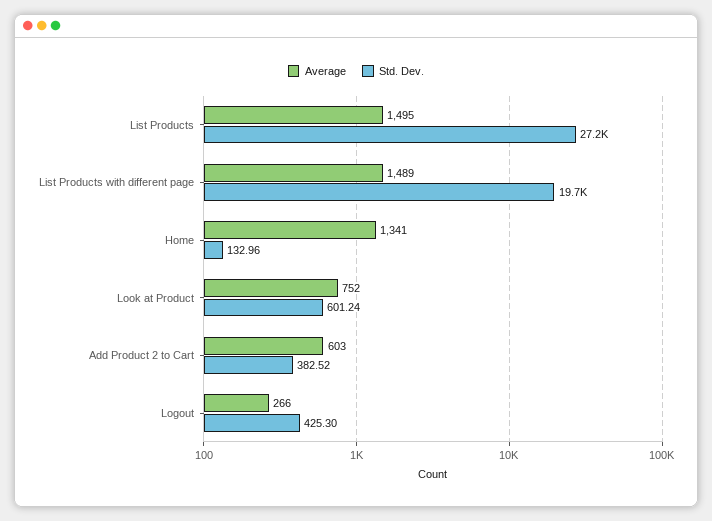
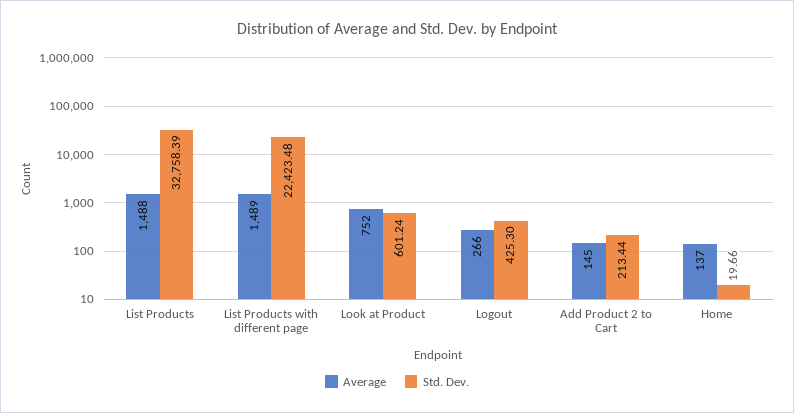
  {
    "Average": {
-     "List Products": 1495,
+     "List Products": 1488,
      "List Products with different page": 1489,
-     "Home": 1341,
+     "Home": 137,
      "Look at Product": 752,
-     "Add Product 2 to Cart": 603,
+     "Add Product 2 to Cart": 145,
      "Logout": 266
    },
    "Std. Dev.": {
-     "List Products": 27200,
+     "List Products": 32758.39,
-     "List Products with different page": 19700,
+     "List Products with different page": 22423.48,
-     "Home": 132.96,
+     "Home": 19.66,
      "Look at Product": 601.24,
-     "Add Product 2 to Cart": 382.52,
+     "Add Product 2 to Cart": 213.44,
      "Logout": 425.3
    }
  }

